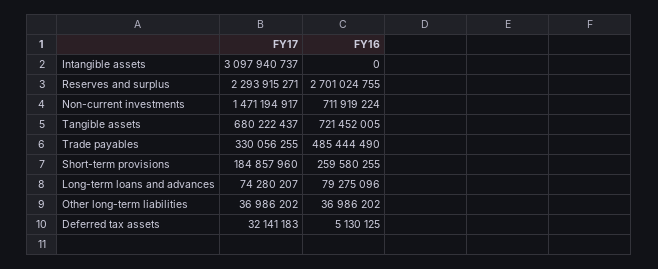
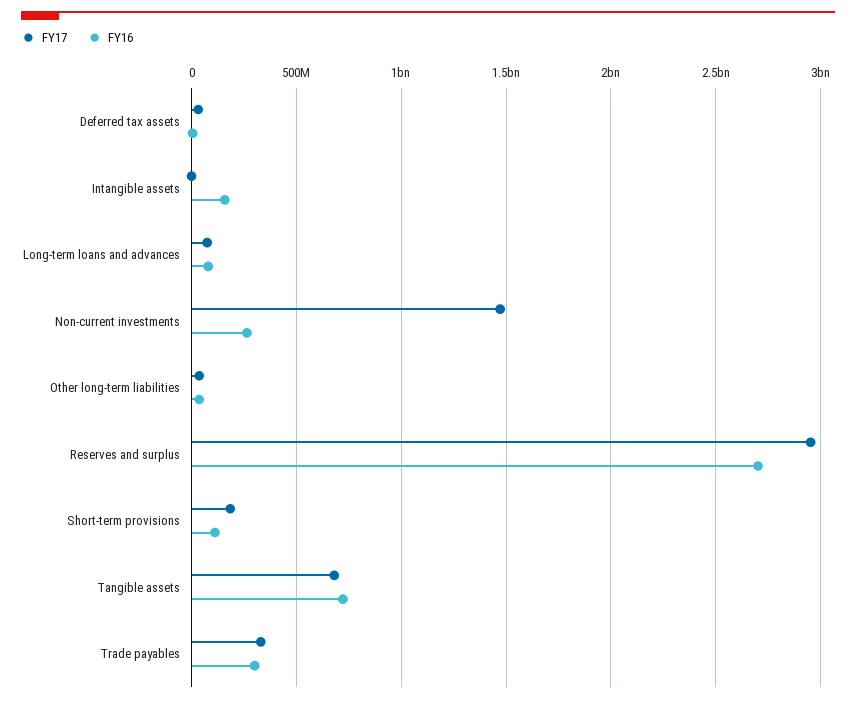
  {
    "FY17": {
-     "Intangible assets": 3097940737,
+     "Intangible assets": 0,
-     "Reserves and surplus": 2293915271,
+     "Reserves and surplus": 2950000000,
      "Non-current investments": 1471194917,
      "Tangible assets": 680222437,
      "Trade payables": 330056255,
      "Short-term provisions": 184857960,
      "Long-term loans and advances": 74280207,
      "Other long-term liabilities": 36986202,
      "Deferred tax assets": 32141183
    },
    "FY16": {
-     "Intangible assets": 0,
+     "Intangible assets": 150000000,
      "Reserves and surplus": 2701024755,
-     "Non-current investments": 711919224,
+     "Non-current investments": 250000000,
      "Tangible assets": 721452005,
-     "Trade payables": 485444490,
+     "Trade payables": 300000000,
-     "Short-term provisions": 259580255,
+     "Short-term provisions": 100000000,
      "Long-term loans and advances": 79275096,
      "Other long-term liabilities": 36986202,
      "Deferred tax assets": 5130125
    }
  }

